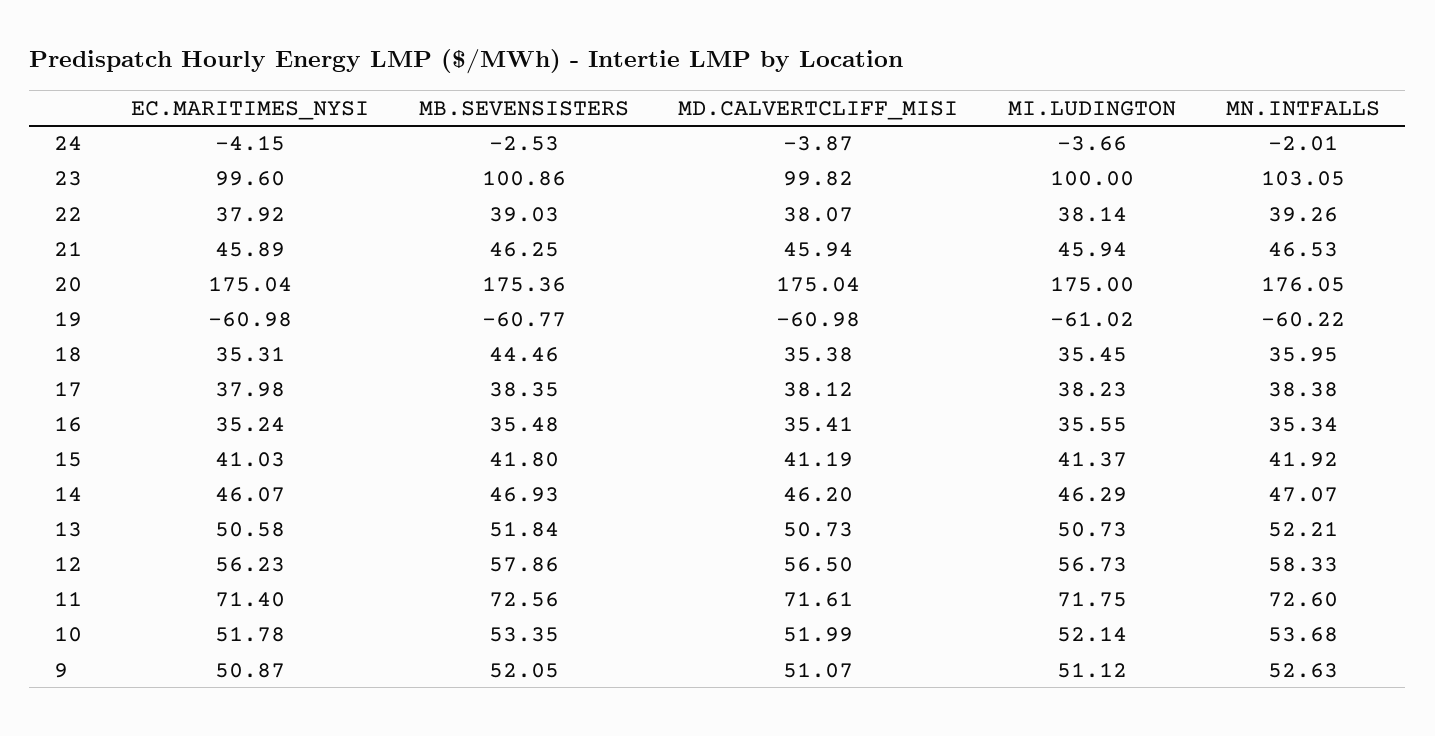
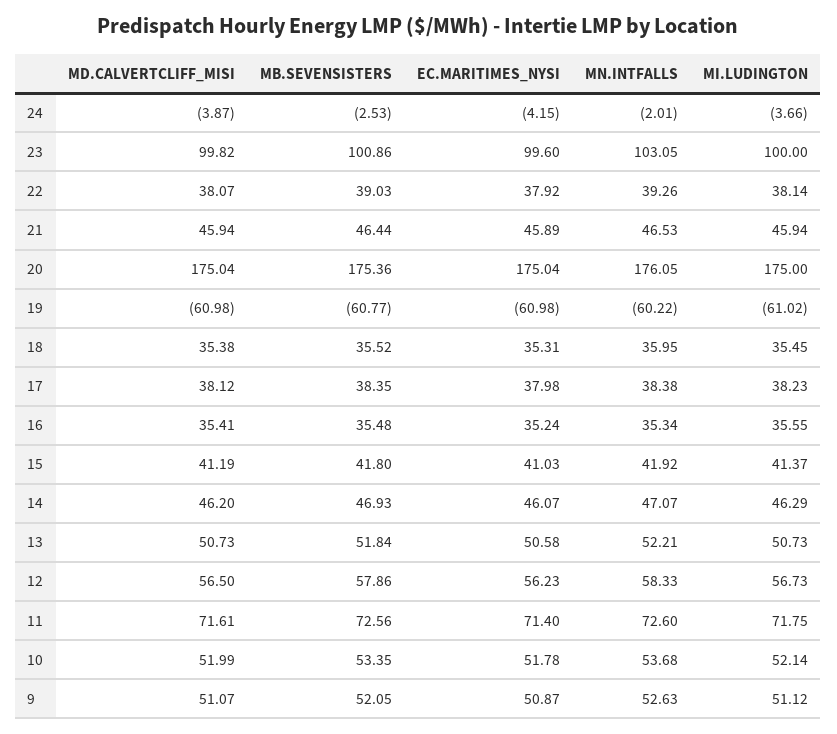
  {
    "EC.MARITIMES_NYSI": {
      "24": -4.15,
      "23": 99.6,
      "22": 37.92,
      "21": 45.89,
      "20": 175.04,
      "19": -60.98,
      "18": 35.31,
      "17": 37.98,
      "16": 35.24,
      "15": 41.03,
      "14": 46.07,
      "13": 50.58,
      "12": 56.23,
      "11": 71.4,
      "10": 51.78,
      "9": 50.87
    },
    "MB.SEVENSISTERS": {
      "24": -2.53,
      "23": 100.86,
      "22": 39.03,
-     "21": 46.25,
+     "21": 46.44,
      "20": 175.36,
      "19": -60.77,
-     "18": 44.46,
+     "18": 35.52,
      "17": 38.35,
      "16": 35.48,
      "15": 41.8,
      "14": 46.93,
      "13": 51.84,
      "12": 57.86,
      "11": 72.56,
      "10": 53.35,
      "9": 52.05
    },
    "MD.CALVERTCLIFF_MISI": {
      "24": -3.87,
      "23": 99.82,
      "22": 38.07,
      "21": 45.94,
      "20": 175.04,
      "19": -60.98,
      "18": 35.38,
      "17": 38.12,
      "16": 35.41,
      "15": 41.19,
      "14": 46.2,
      "13": 50.73,
      "12": 56.5,
      "11": 71.61,
      "10": 51.99,
      "9": 51.07
    },
    "MI.LUDINGTON": {
      "24": -3.66,
      "23": 100,
      "22": 38.14,
      "21": 45.94,
      "20": 175,
      "19": -61.02,
      "18": 35.45,
      "17": 38.23,
      "16": 35.55,
      "15": 41.37,
      "14": 46.29,
      "13": 50.73,
      "12": 56.73,
      "11": 71.75,
      "10": 52.14,
      "9": 51.12
    },
    "MN.INTFALLS": {
      "24": -2.01,
      "23": 103.05,
      "22": 39.26,
      "21": 46.53,
      "20": 176.05,
      "19": -60.22,
      "18": 35.95,
      "17": 38.38,
      "16": 35.34,
      "15": 41.92,
      "14": 47.07,
      "13": 52.21,
      "12": 58.33,
      "11": 72.6,
      "10": 53.68,
      "9": 52.63
    }
  }

